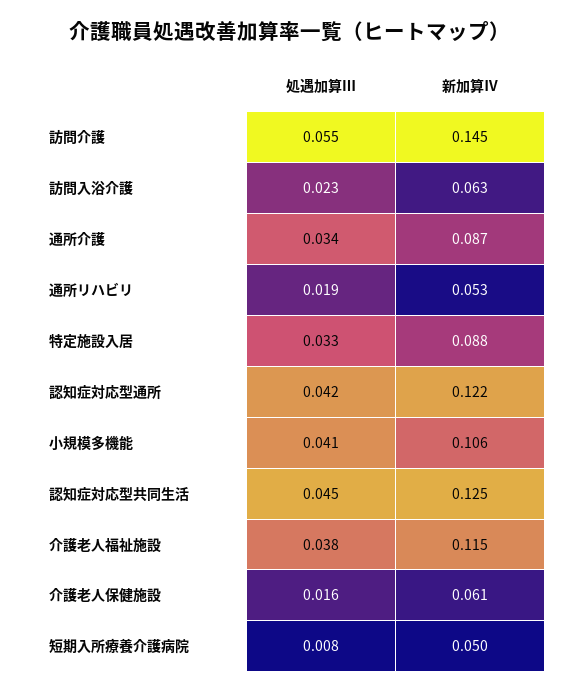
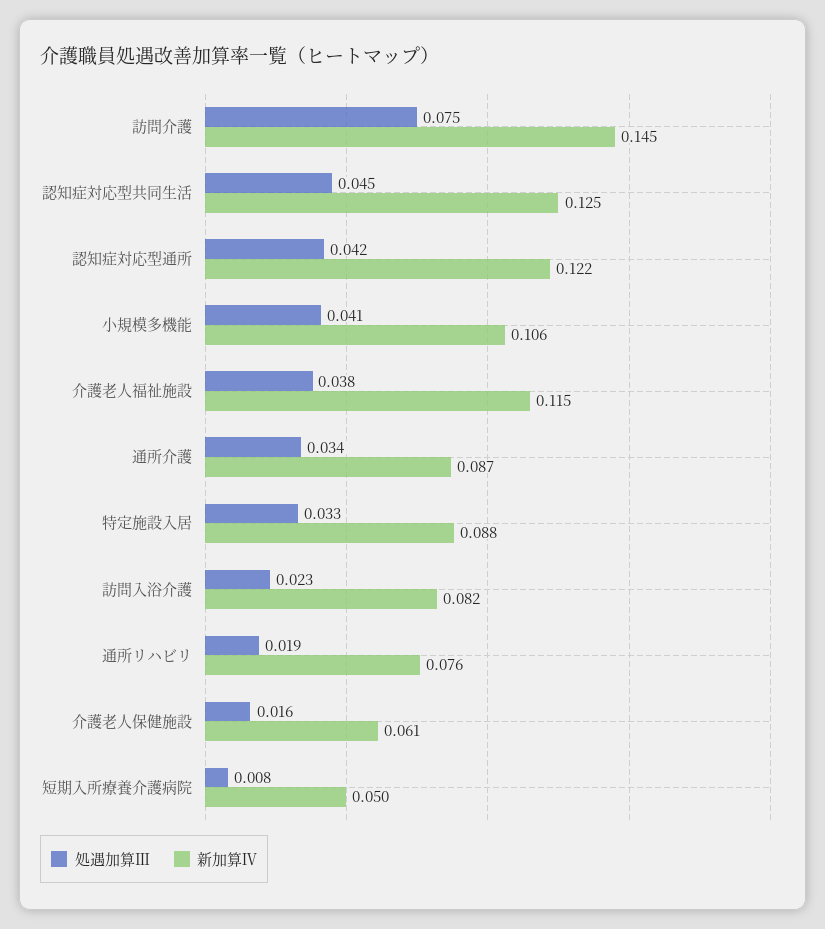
  {
    "処遇加算Ⅲ": {
-     "訪問介護": 0.055,
+     "訪問介護": 0.075,
      "訪問入浴介護": 0.023,
      "通所介護": 0.034,
      "通所リハビリ": 0.019,
      "特定施設入居": 0.033,
      "認知症対応型通所": 0.042,
      "小規模多機能": 0.041,
      "認知症対応型共同生活": 0.045,
      "介護老人福祉施設": 0.038,
      "介護老人保健施設": 0.016,
      "短期入所療養介護病院": 0.008
    },
    "新加算Ⅳ": {
      "訪問介護": 0.145,
-     "訪問入浴介護": 0.063,
+     "訪問入浴介護": 0.082,
      "通所介護": 0.087,
-     "通所リハビリ": 0.053,
+     "通所リハビリ": 0.076,
      "特定施設入居": 0.088,
      "認知症対応型通所": 0.122,
      "小規模多機能": 0.106,
      "認知症対応型共同生活": 0.125,
      "介護老人福祉施設": 0.115,
      "介護老人保健施設": 0.061,
      "短期入所療養介護病院": 0.05
    }
  }

